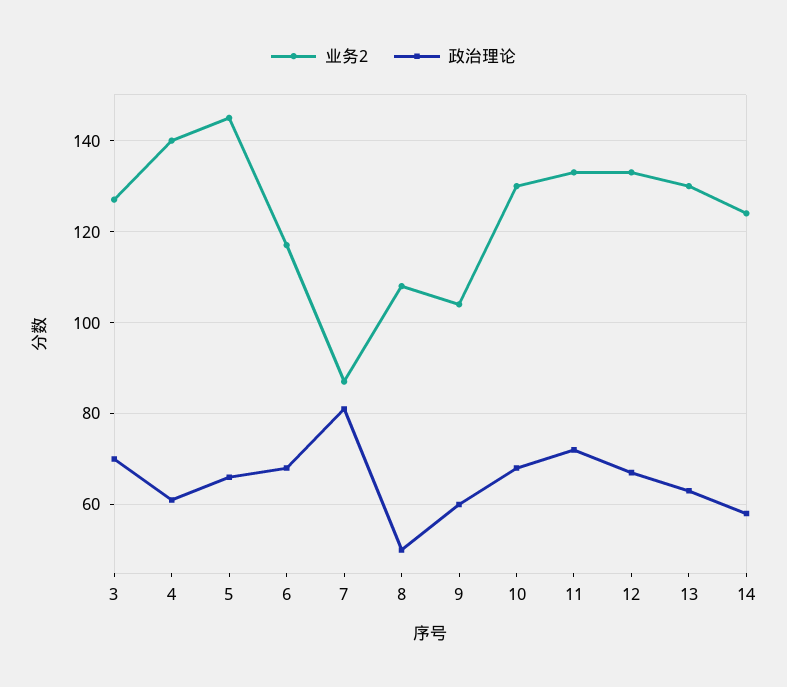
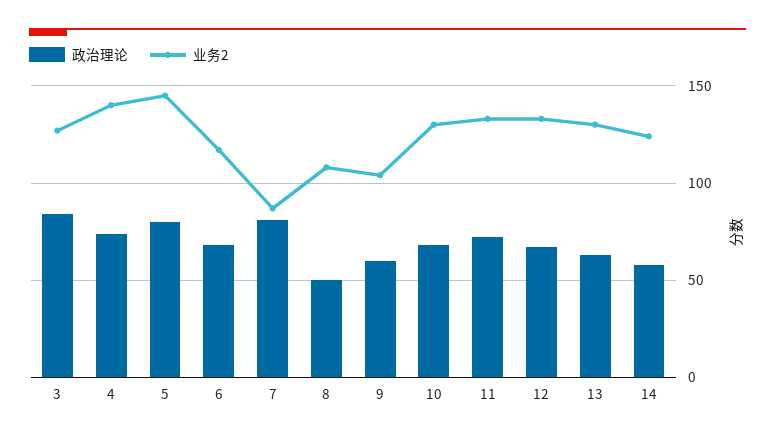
  {
    "业务2": {
      "3": 125,
      "4": 140,
      "5": 145,
      "6": 115,
      "7": 85,
      "8": 110,
      "9": 105,
      "10": 130,
      "11": 135,
      "12": 135,
      "13": 130,
      "14": 125
    },
    "政治理论": {
-     "3": 70,
+     "3": 85,
-     "4": 60,
+     "4": 75,
-     "5": 65,
+     "5": 80,
      "6": 70,
      "7": 80,
      "8": 50,
      "9": 60,
      "10": 70,
      "11": 70,
      "12": 65,
      "13": 65,
      "14": 60
    }
  }

